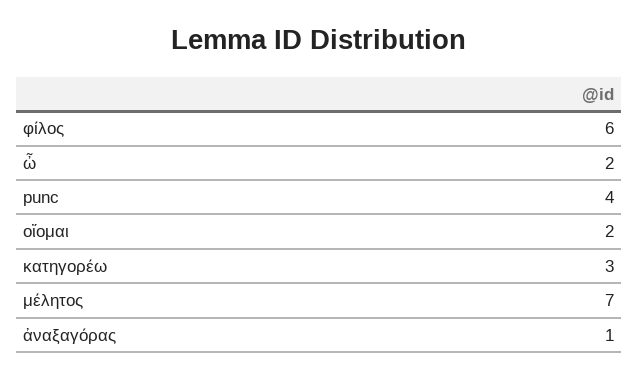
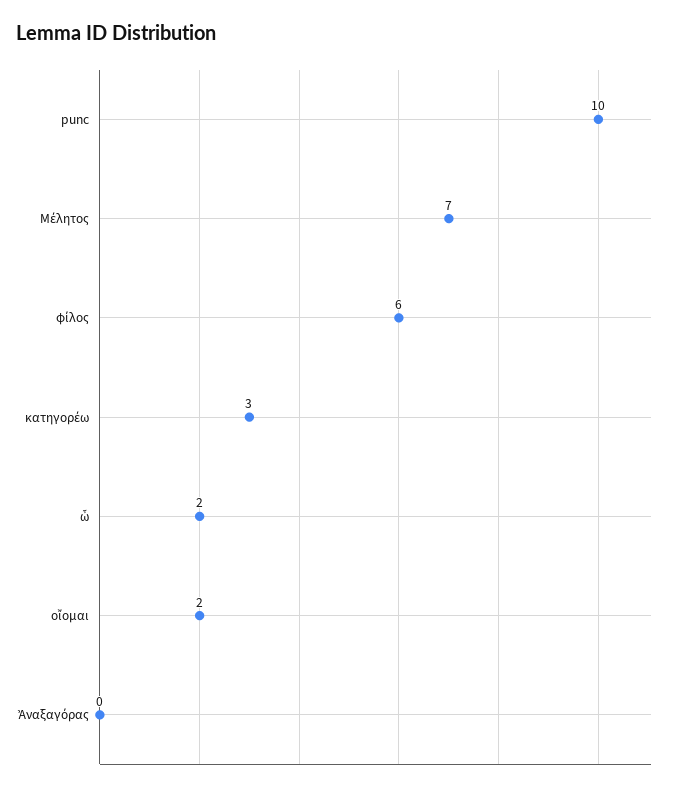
  {
    "φίλος": 6,
    "ὦ": 2,
-   "punc": 4,
+   "punc": 10,
    "οἴομαι": 2,
    "κατηγορέω": 3,
    "μέλητος": 7,
-   "ἀναξαγόρας": 1
+   "ἀναξαγόρας": 0
  }

